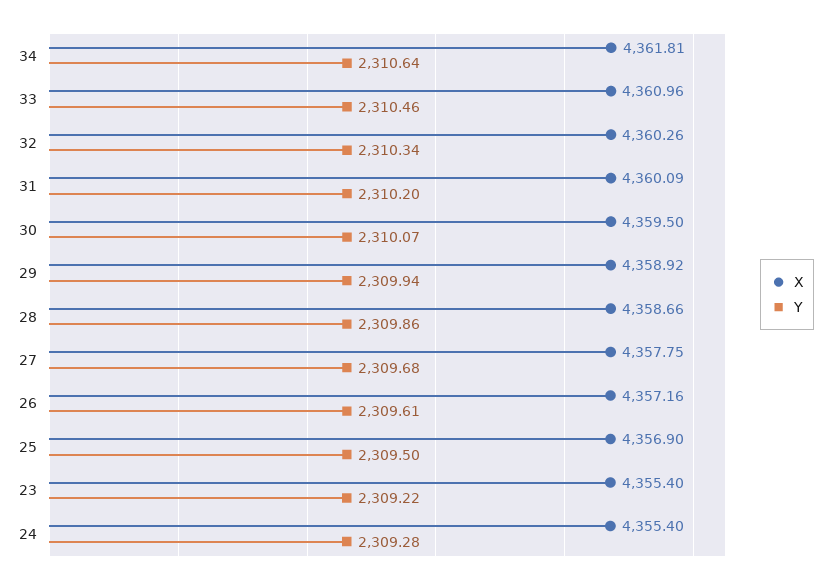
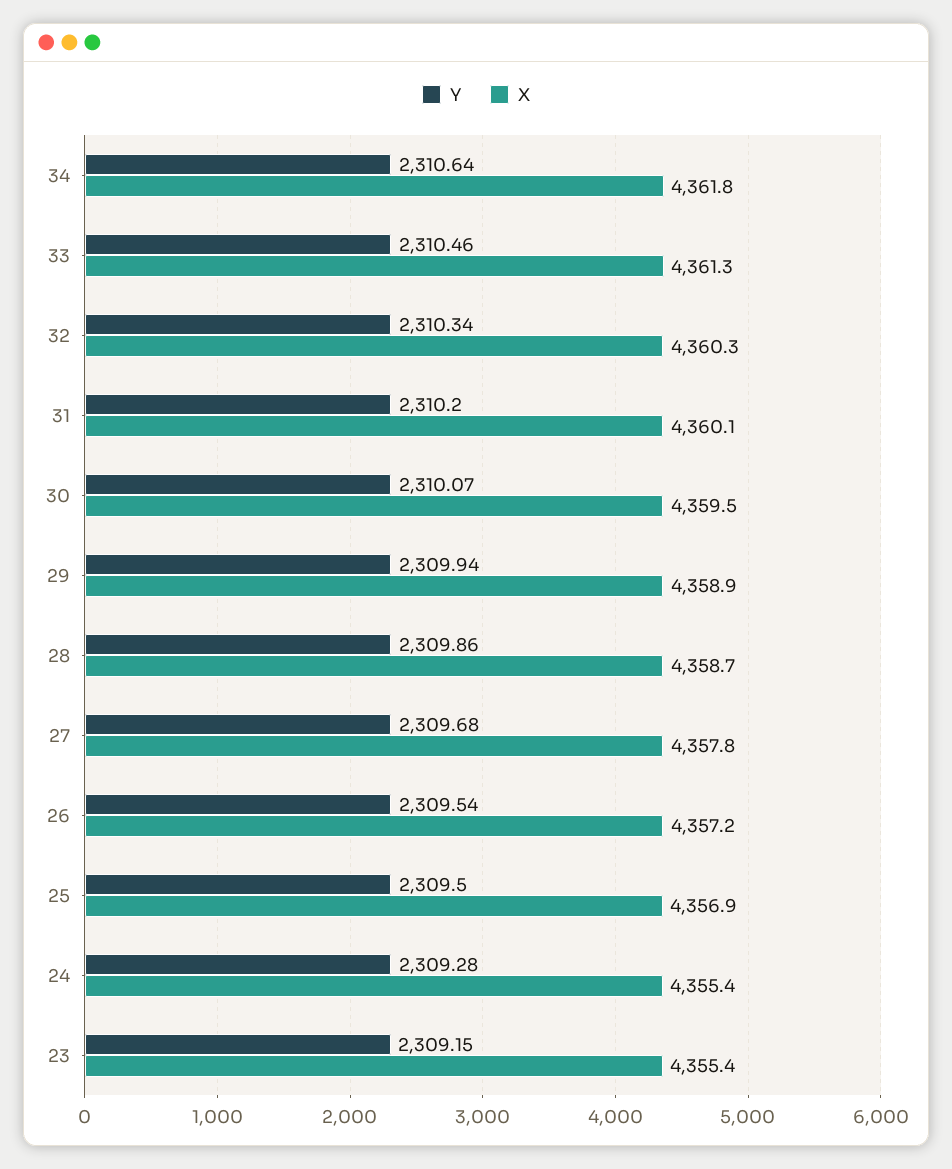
  {
    "X": {
      "34": 4361.81,
-     "33": 4360.96,
+     "33": 4361.3,
      "32": 4360.26,
      "31": 4360.09,
      "30": 4359.5,
      "29": 4358.92,
      "28": 4358.66,
      "27": 4357.75,
      "26": 4357.16,
      "25": 4356.9,
      "23": 4355.4,
      "24": 4355.4
    },
    "Y": {
      "34": 2310.64,
      "33": 2310.46,
      "32": 2310.34,
      "31": 2310.2,
      "30": 2310.07,
      "29": 2309.94,
      "28": 2309.86,
      "27": 2309.68,
-     "26": 2309.61,
+     "26": 2309.54,
      "25": 2309.5,
-     "23": 2309.22,
+     "23": 2309.15,
      "24": 2309.28
    }
  }

